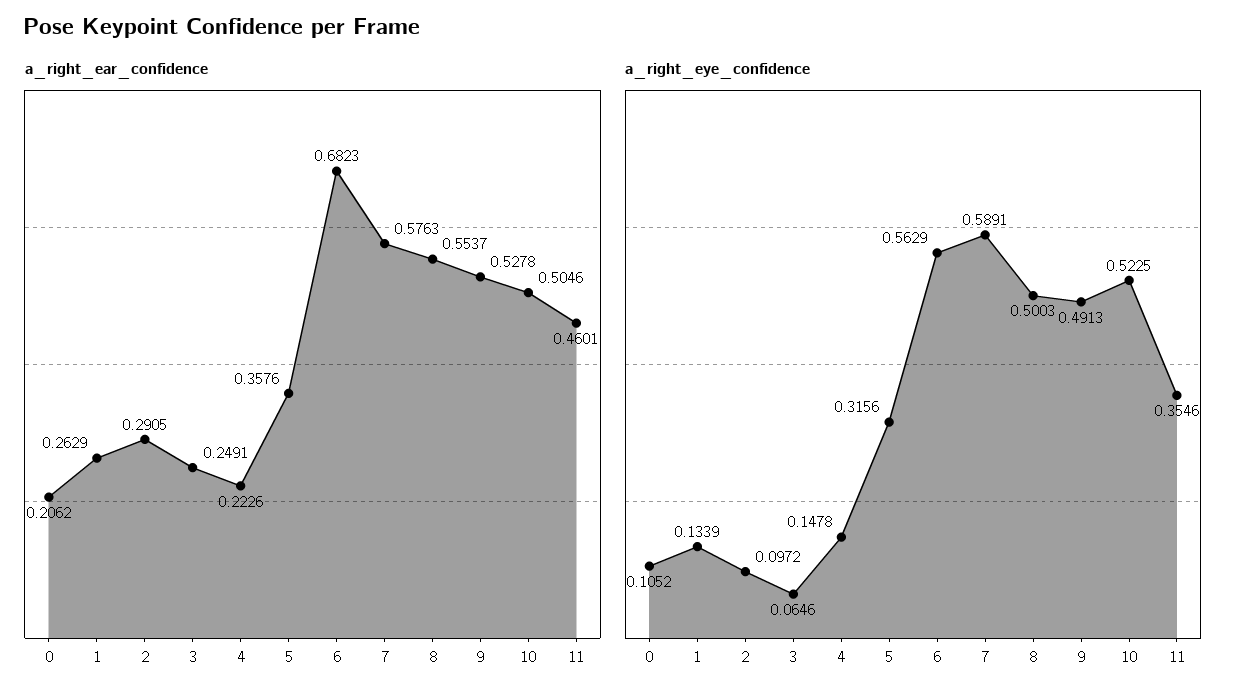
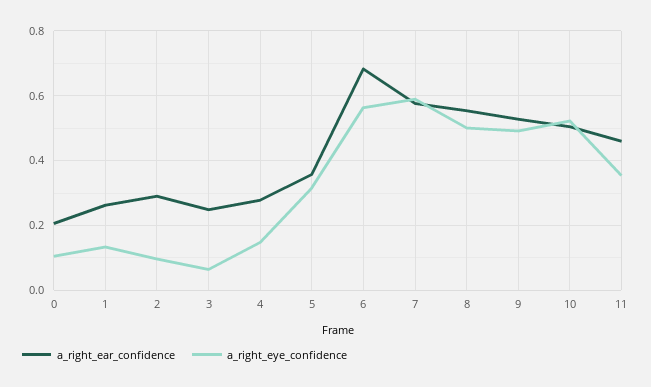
  {
    "a_right_ear_confidence": {
      "0": 0.2062,
      "1": 0.2629,
      "2": 0.2905,
      "3": 0.2491,
-     "4": 0.2226,
+     "4": 0.28,
      "5": 0.3576,
      "6": 0.6823,
      "7": 0.5763,
      "8": 0.5537,
      "9": 0.5278,
      "10": 0.5046,
      "11": 0.4601
    },
    "a_right_eye_confidence": {
      "0": 0.1052,
      "1": 0.1339,
      "2": 0.0972,
      "3": 0.0646,
      "4": 0.1478,
      "5": 0.3156,
      "6": 0.5629,
      "7": 0.5891,
      "8": 0.5003,
      "9": 0.4913,
      "10": 0.5225,
      "11": 0.3546
    }
  }

